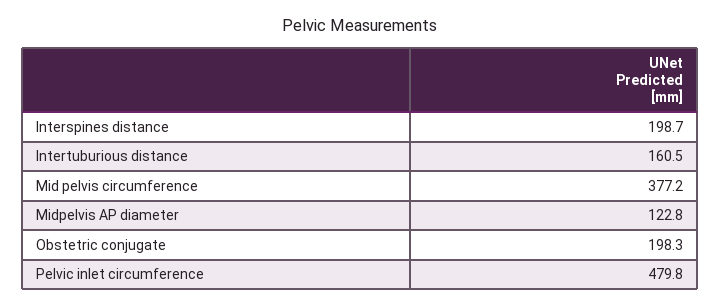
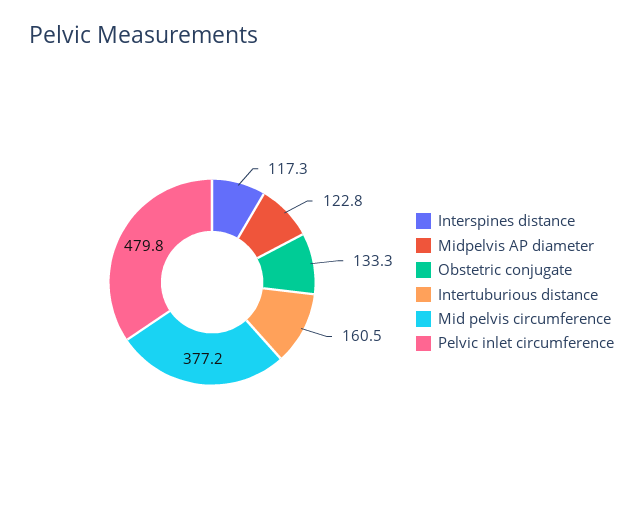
  {
-   "Interspines distance": 198.7,
+   "Interspines distance": 117.3,
    "Intertuburious distance": 160.5,
    "Mid pelvis circumference": 377.2,
    "Midpelvis AP diameter": 122.8,
-   "Obstetric conjugate": 198.3,
+   "Obstetric conjugate": 133.3,
    "Pelvic inlet circumference": 479.8
  }

